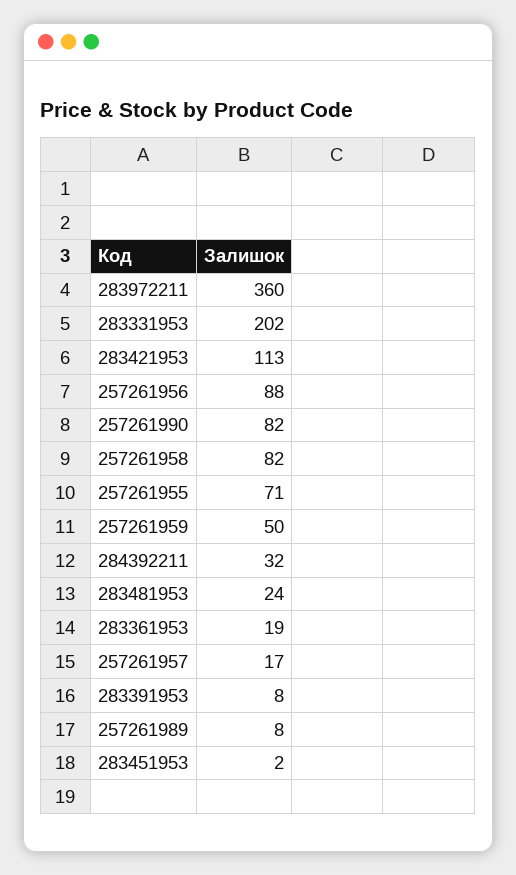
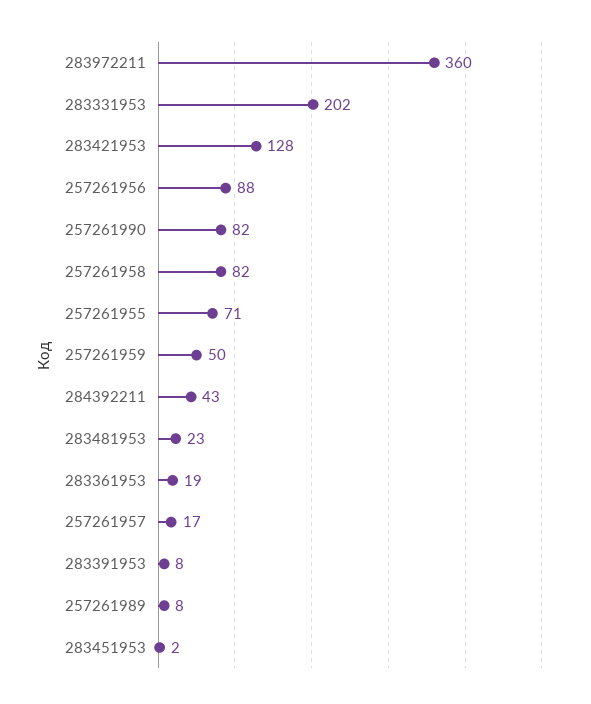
  {
    "283972211": 360,
    "283331953": 202,
-   "283421953": 113,
+   "283421953": 128,
    "257261956": 88,
    "257261990": 82,
    "257261958": 82,
    "257261955": 71,
    "257261959": 50,
-   "284392211": 32,
+   "284392211": 43,
-   "283481953": 24,
+   "283481953": 23,
    "283361953": 19,
    "257261957": 17,
    "283391953": 8,
    "257261989": 8,
    "283451953": 2
  }

